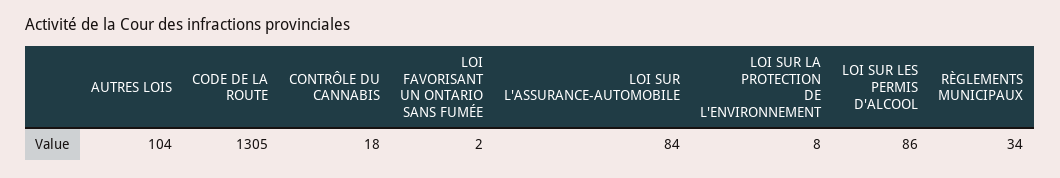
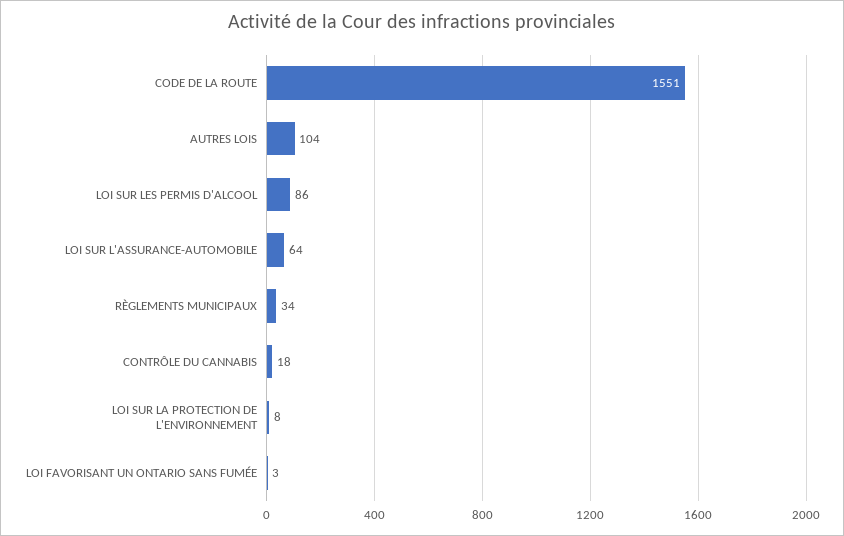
  {
    "AUTRES LOIS": 104,
-   "CODE DE LA ROUTE": 1305,
+   "CODE DE LA ROUTE": 1551,
    "CONTRÔLE DU CANNABIS": 18,
-   "LOI FAVORISANT UN ONTARIO SANS FUMÉE": 2,
+   "LOI FAVORISANT UN ONTARIO SANS FUMÉE": 3,
-   "LOI SUR L'ASSURANCE-AUTOMOBILE": 84,
+   "LOI SUR L'ASSURANCE-AUTOMOBILE": 64,
    "LOI SUR LA PROTECTION DE L'ENVIRONNEMENT": 8,
    "LOI SUR LES PERMIS D'ALCOOL": 86,
    "RÈGLEMENTS MUNICIPAUX": 34
  }

